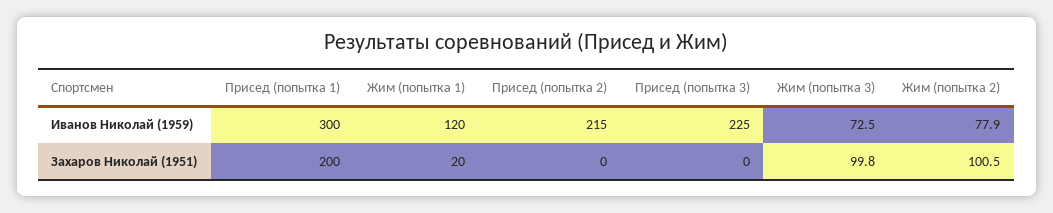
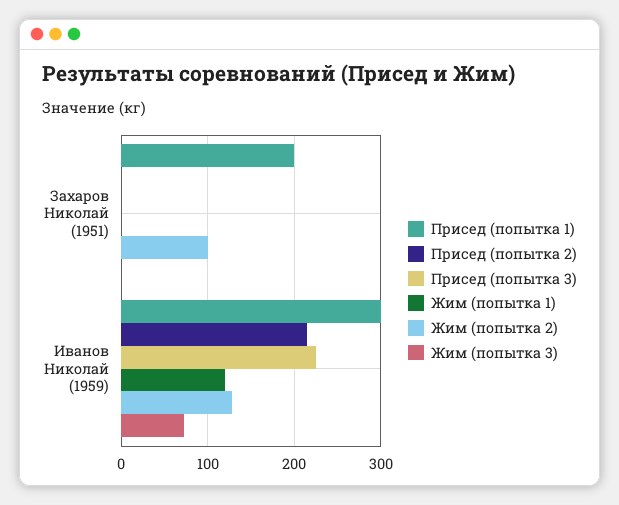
  {
    "Присед (попытка 1)": {
      "Иванов Николай (1959)": 300,
      "Захаров Николай (1951)": 200
    },
    "Жим (попытка 1)": {
      "Иванов Николай (1959)": 120,
-     "Захаров Николай (1951)": 20
+     "Захаров Николай (1951)": 0
    },
    "Присед (попытка 2)": {
      "Иванов Николай (1959)": 215,
      "Захаров Николай (1951)": 0
    },
    "Присед (попытка 3)": {
      "Иванов Николай (1959)": 225,
      "Захаров Николай (1951)": 0
    },
    "Жим (попытка 3)": {
      "Иванов Николай (1959)": 72.5,
-     "Захаров Николай (1951)": 99.8
+     "Захаров Николай (1951)": 0
    },
    "Жим (попытка 2)": {
-     "Иванов Николай (1959)": 77.9,
+     "Иванов Николай (1959)": 130,
      "Захаров Николай (1951)": 100.5
    }
  }

